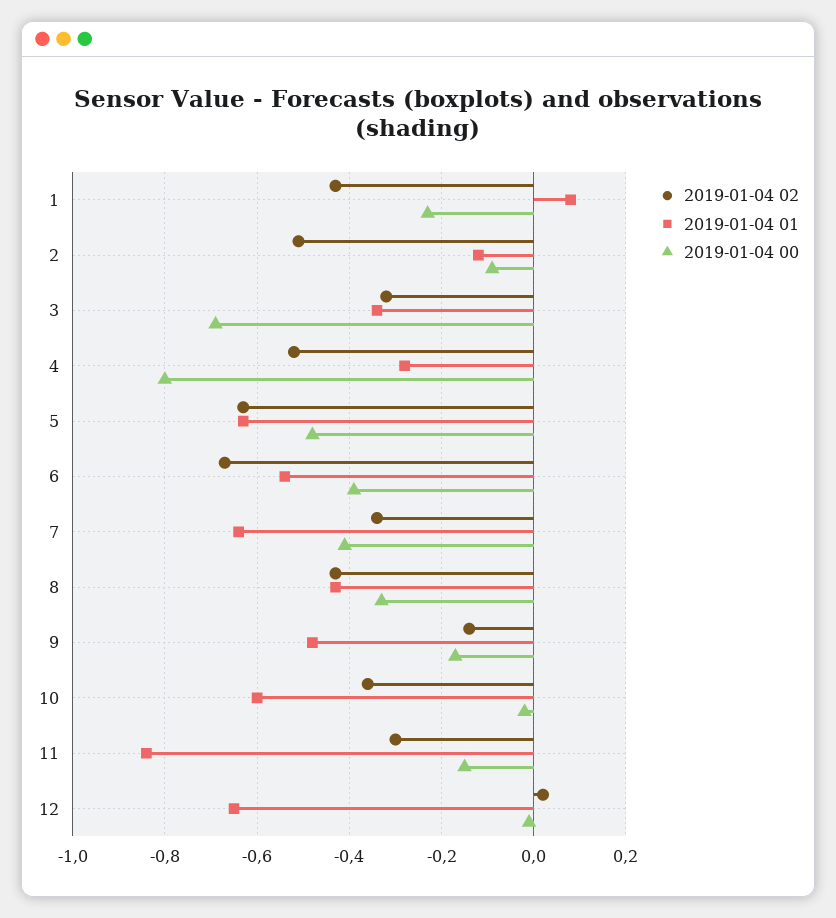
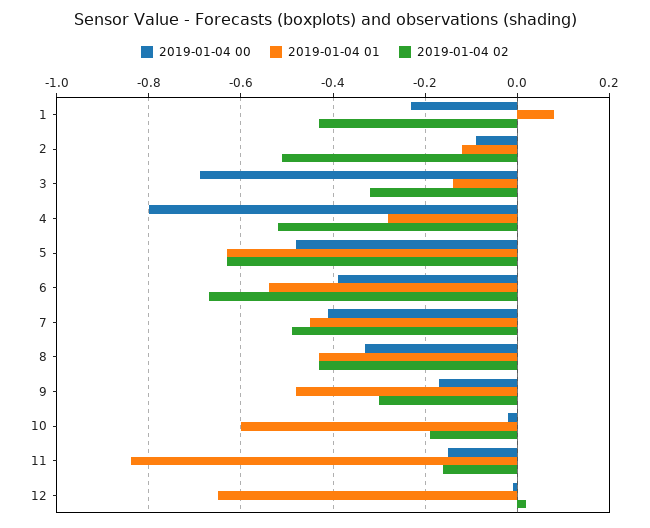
  {
    "2019-01-04 02": {
      "1": -0.45,
      "2": -0.5,
      "3": -0.3,
      "4": -0.5,
      "5": -0.65,
      "6": -0.65,
-     "7": -0.35,
+     "7": -0.5,
      "8": -0.45,
-     "9": -0.15,
+     "9": -0.3,
-     "10": -0.35,
+     "10": -0.2,
-     "11": -0.3,
+     "11": -0.15,
      "12": 0
    },
    "2019-01-04 01": {
      "1": 0.1,
      "2": -0.1,
-     "3": -0.35,
+     "3": -0.15,
      "4": -0.3,
      "5": -0.65,
      "6": -0.55,
-     "7": -0.65,
+     "7": -0.45,
      "8": -0.45,
      "9": -0.5,
      "10": -0.6,
      "11": -0.85,
      "12": -0.65
    },
    "2019-01-04 00": {
      "1": -0.25,
      "2": -0.1,
      "3": -0.7,
      "4": -0.8,
      "5": -0.5,
      "6": -0.4,
      "7": -0.4,
      "8": -0.35,
      "9": -0.15,
      "10": 0,
      "11": -0.15,
      "12": 0
    }
  }

